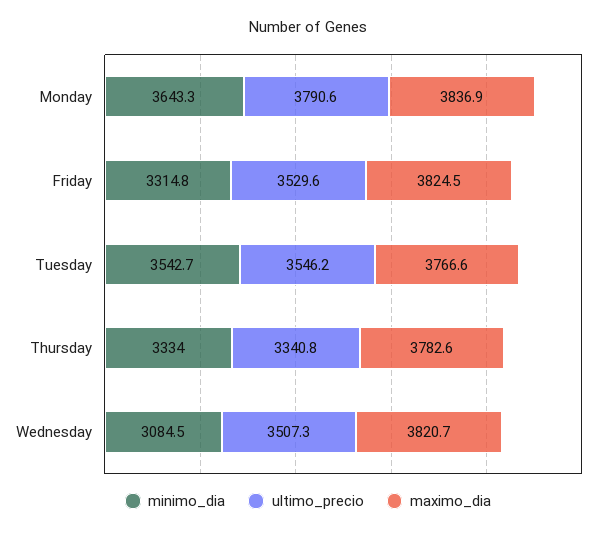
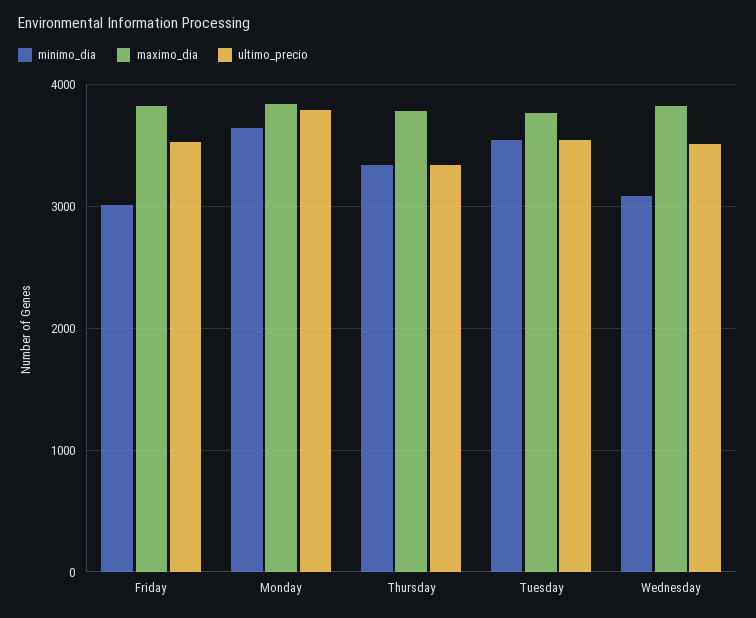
  {
    "minimo_dia": {
      "Monday": 3643.3,
-     "Friday": 3314.8,
+     "Friday": 3000,
      "Tuesday": 3542.7,
      "Thursday": 3334,
      "Wednesday": 3084.5
    },
    "ultimo_precio": {
      "Monday": 3790.6,
      "Friday": 3529.6,
      "Tuesday": 3546.2,
      "Thursday": 3340.8,
      "Wednesday": 3507.3
    },
    "maximo_dia": {
      "Monday": 3836.9,
      "Friday": 3824.5,
      "Tuesday": 3766.6,
      "Thursday": 3782.6,
      "Wednesday": 3820.7
    }
  }

